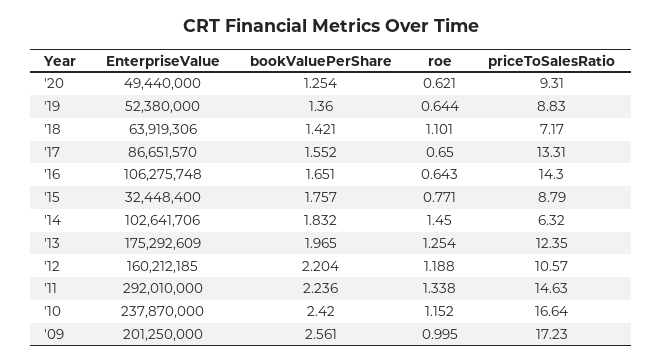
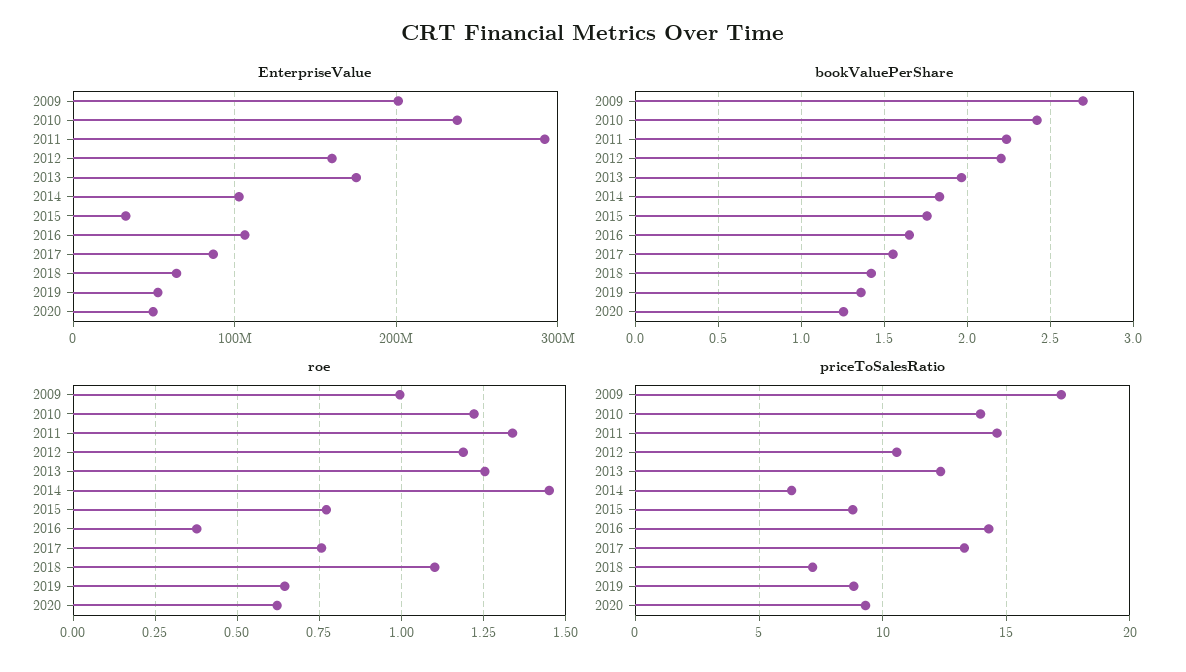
  {
    "EnterpriseValue": {
      "'20": 49440000,
      "'19": 52380000,
      "'18": 63919306,
      "'17": 86651570,
      "'16": 106275748,
      "'15": 32448400,
      "'14": 102641706,
      "'13": 175292609,
      "'12": 160212185,
      "'11": 292010000,
      "'10": 237870000,
      "'09": 201250000
    },
    "bookValuePerShare": {
      "'20": 1.254,
      "'19": 1.36,
      "'18": 1.421,
      "'17": 1.552,
      "'16": 1.651,
      "'15": 1.757,
      "'14": 1.832,
      "'13": 1.965,
      "'12": 2.204,
      "'11": 2.236,
      "'10": 2.42,
-     "'09": 2.561
+     "'09": 2.7
    },
    "roe": {
      "'20": 0.621,
      "'19": 0.644,
      "'18": 1.101,
-     "'17": 0.65,
+     "'17": 0.75,
-     "'16": 0.643,
+     "'16": 0.375,
      "'15": 0.771,
      "'14": 1.45,
      "'13": 1.254,
      "'12": 1.188,
      "'11": 1.338,
-     "'10": 1.152,
+     "'10": 1.225,
      "'09": 0.995
    },
    "priceToSalesRatio": {
      "'20": 9.31,
      "'19": 8.83,
      "'18": 7.17,
      "'17": 13.31,
      "'16": 14.3,
      "'15": 8.79,
      "'14": 6.32,
      "'13": 12.35,
      "'12": 10.57,
      "'11": 14.63,
-     "'10": 16.64,
+     "'10": 14,
      "'09": 17.23
    }
  }

